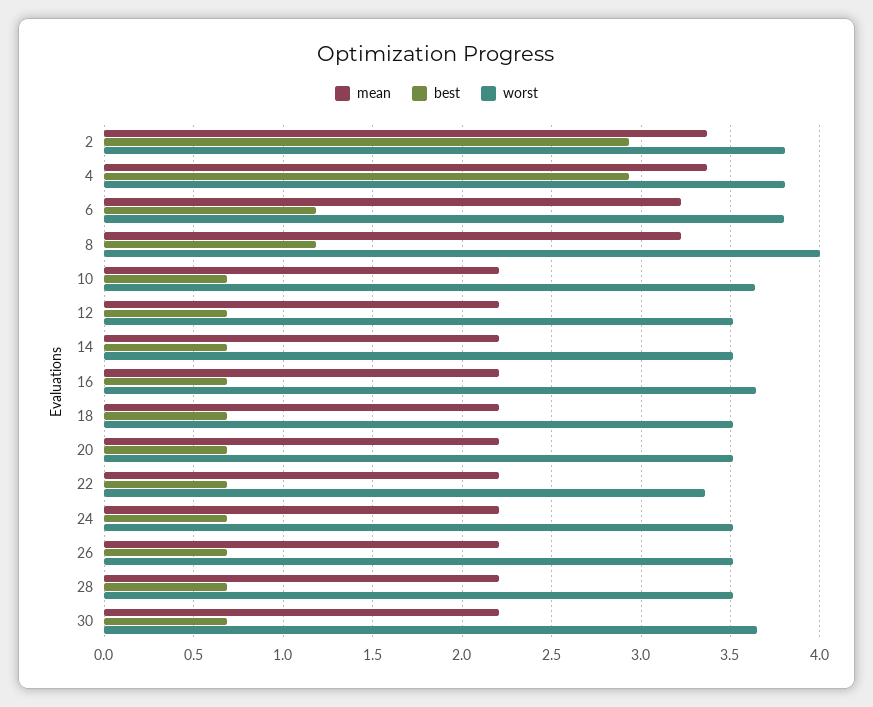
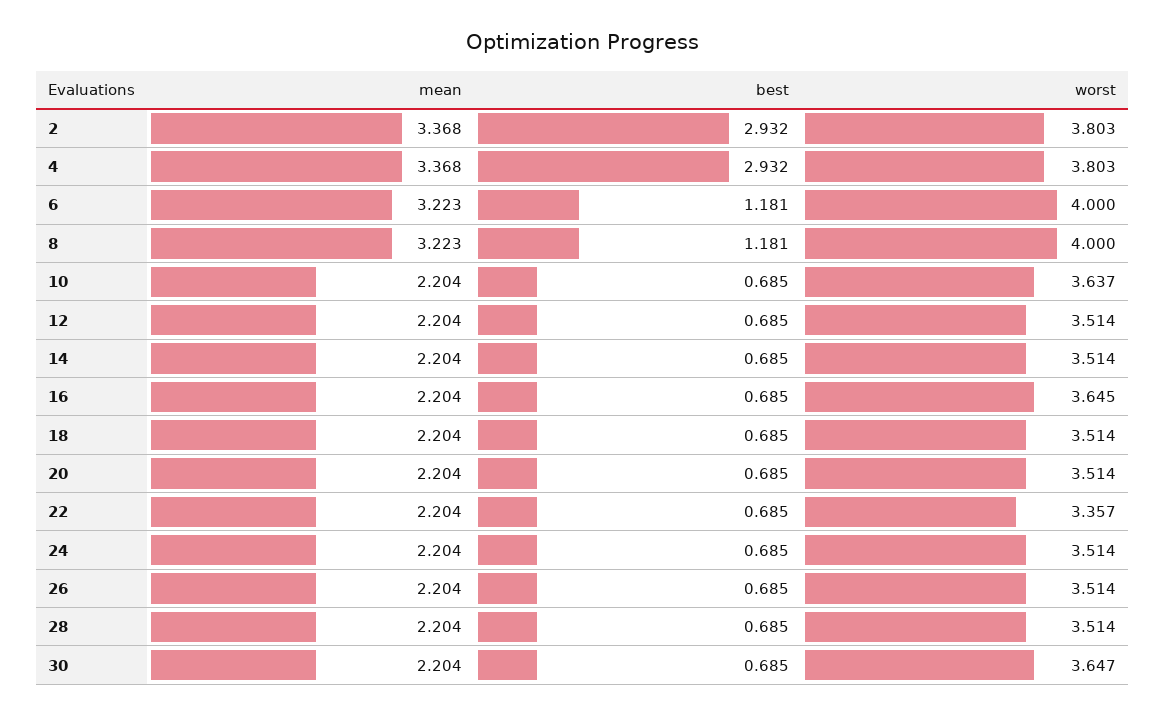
  {
    "mean": {
      "2": 3.368,
      "4": 3.368,
      "6": 3.223,
      "8": 3.223,
      "10": 2.204,
      "12": 2.204,
      "14": 2.204,
      "16": 2.204,
      "18": 2.204,
      "20": 2.204,
      "22": 2.204,
      "24": 2.204,
      "26": 2.204,
      "28": 2.204,
      "30": 2.204
    },
    "best": {
      "2": 2.932,
      "4": 2.932,
      "6": 1.181,
      "8": 1.181,
      "10": 0.685,
      "12": 0.685,
      "14": 0.685,
      "16": 0.685,
      "18": 0.685,
      "20": 0.685,
      "22": 0.685,
      "24": 0.685,
      "26": 0.685,
      "28": 0.685,
      "30": 0.685
    },
    "worst": {
      "2": 3.803,
      "4": 3.803,
-     "6": 3.8,
+     "6": 4,
      "8": 4,
      "10": 3.637,
      "12": 3.514,
      "14": 3.514,
      "16": 3.645,
      "18": 3.514,
      "20": 3.514,
      "22": 3.357,
      "24": 3.514,
      "26": 3.514,
      "28": 3.514,
      "30": 3.647
    }
  }

